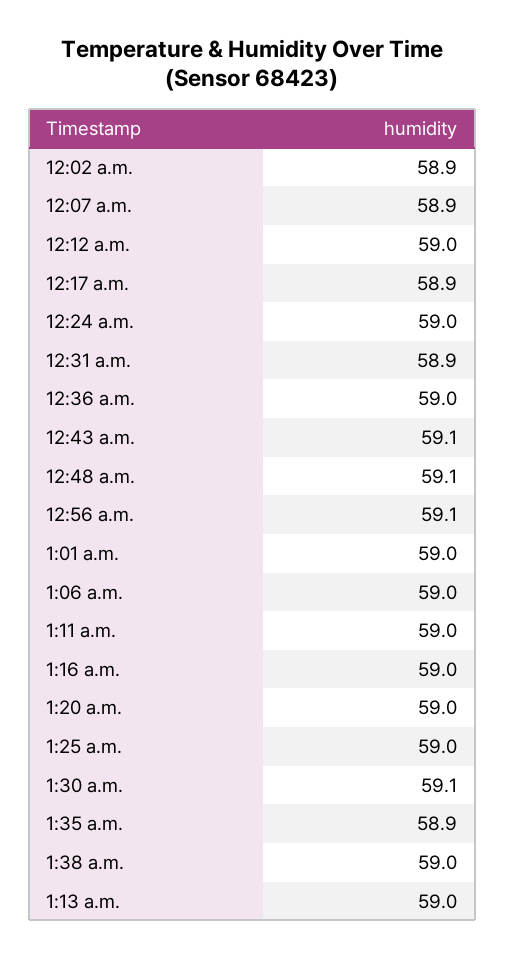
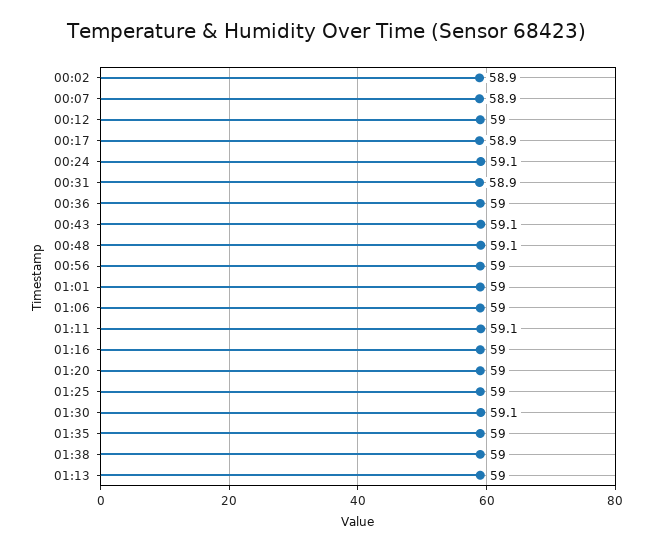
  {
    "12:02 a.m.": 58.9,
    "12:07 a.m.": 58.9,
    "12:12 a.m.": 59,
    "12:17 a.m.": 58.9,
-   "12:24 a.m.": 59,
+   "12:24 a.m.": 59.1,
    "12:31 a.m.": 58.9,
    "12:36 a.m.": 59,
    "12:43 a.m.": 59.1,
    "12:48 a.m.": 59.1,
-   "12:56 a.m.": 59.1,
+   "12:56 a.m.": 59,
    "1:01 a.m.": 59,
    "1:06 a.m.": 59,
-   "1:11 a.m.": 59,
+   "1:11 a.m.": 59.1,
    "1:16 a.m.": 59,
    "1:20 a.m.": 59,
    "1:25 a.m.": 59,
    "1:30 a.m.": 59.1,
-   "1:35 a.m.": 58.9,
+   "1:35 a.m.": 59,
    "1:38 a.m.": 59,
    "1:13 a.m.": 59
  }

